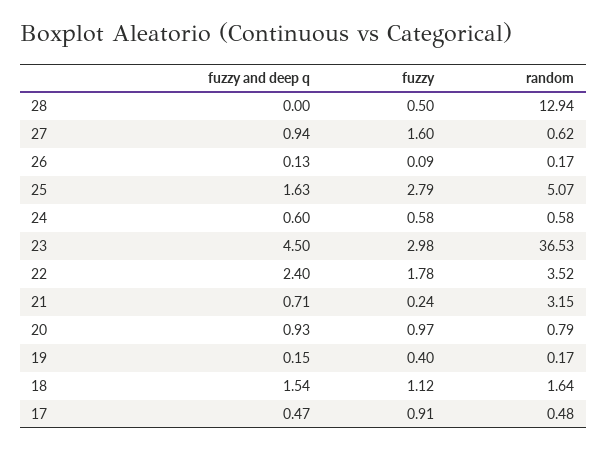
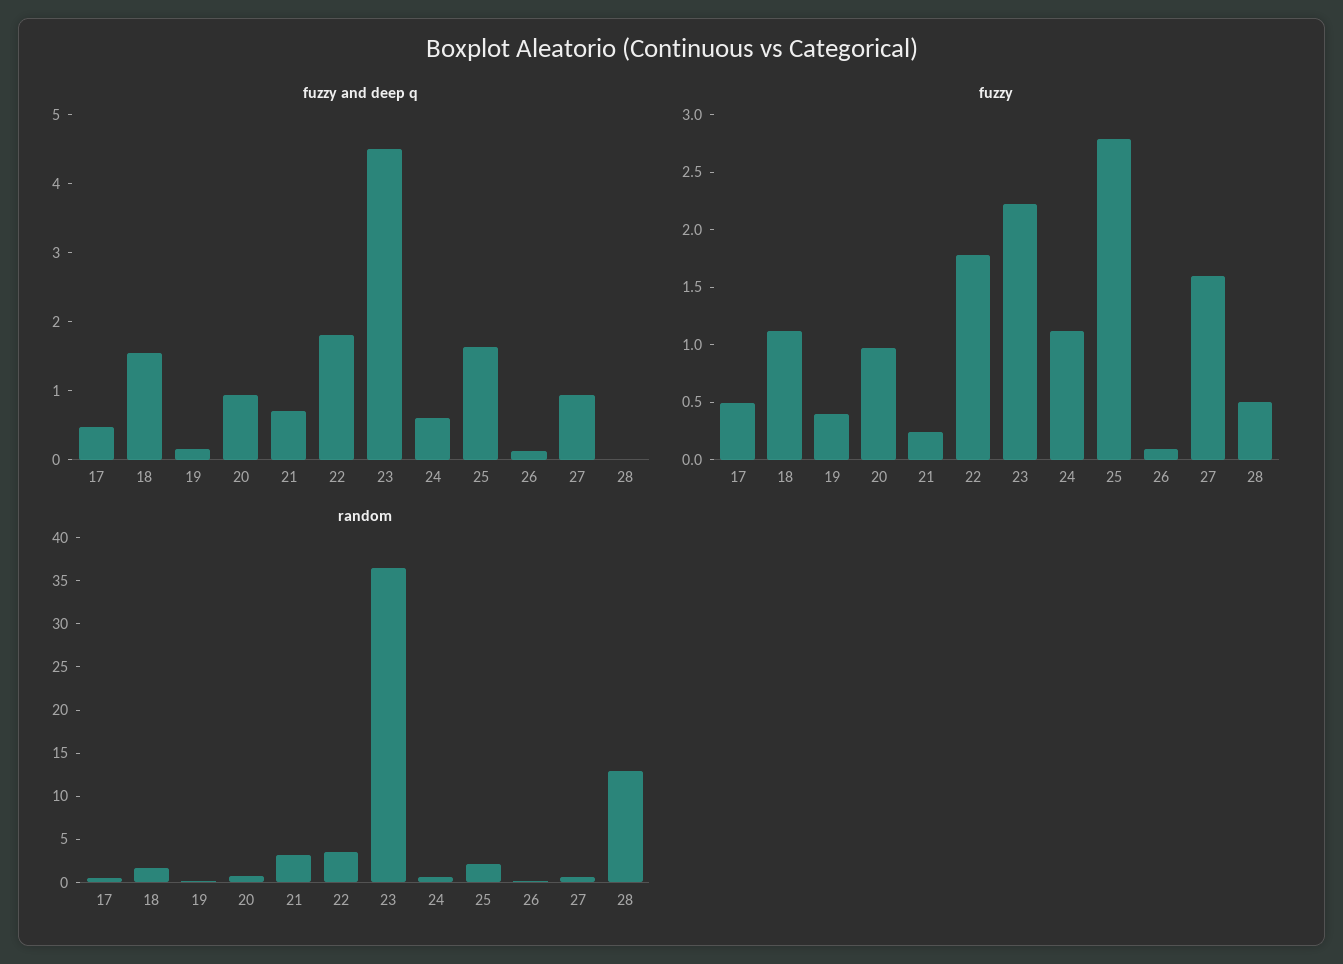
  {
    "fuzzy and deep q": {
      "28": 0,
      "27": 0.94,
      "26": 0.13,
      "25": 1.63,
      "24": 0.6,
      "23": 4.5,
-     "22": 2.4,
+     "22": 1.8,
      "21": 0.71,
      "20": 0.93,
      "19": 0.15,
      "18": 1.54,
      "17": 0.47
    },
    "fuzzy": {
      "28": 0.5,
      "27": 1.6,
      "26": 0.09,
      "25": 2.79,
-     "24": 0.58,
+     "24": 1.1,
-     "23": 2.98,
+     "23": 2.2,
      "22": 1.78,
      "21": 0.24,
      "20": 0.97,
      "19": 0.4,
      "18": 1.12,
-     "17": 0.91
+     "17": 0.5
    },
    "random": {
      "28": 12.94,
      "27": 0.62,
      "26": 0.17,
-     "25": 5.07,
+     "25": 2,
      "24": 0.58,
      "23": 36.53,
      "22": 3.52,
      "21": 3.15,
      "20": 0.79,
      "19": 0.17,
      "18": 1.64,
      "17": 0.48
    }
  }

